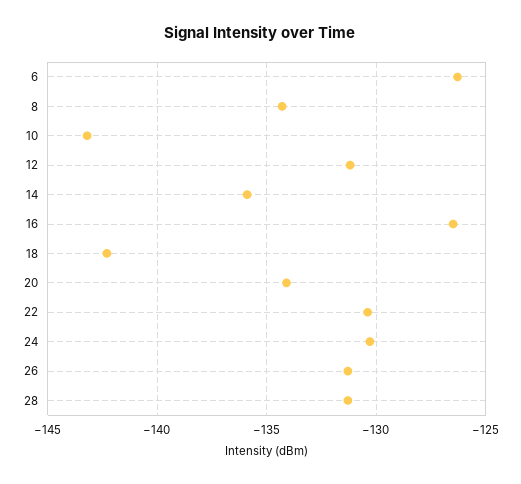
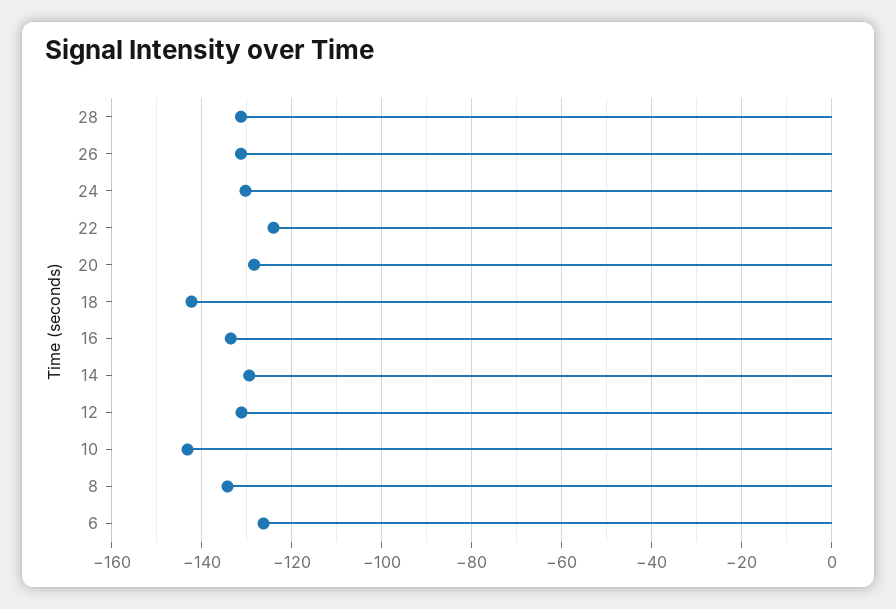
  {
    "6": -126.5,
    "8": -134.5,
    "10": -143,
    "12": -131,
-   "14": -136,
+   "14": -130,
-   "16": -126.5,
+   "16": -134,
    "18": -142.5,
-   "20": -134,
+   "20": -128,
-   "22": -130.5,
+   "22": -124,
    "24": -130.5,
    "26": -131.5,
    "28": -131.5
  }

